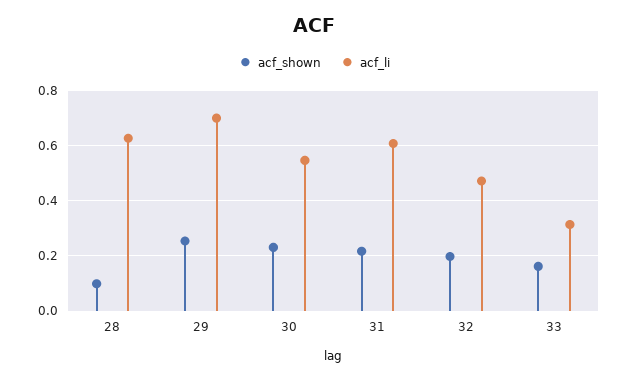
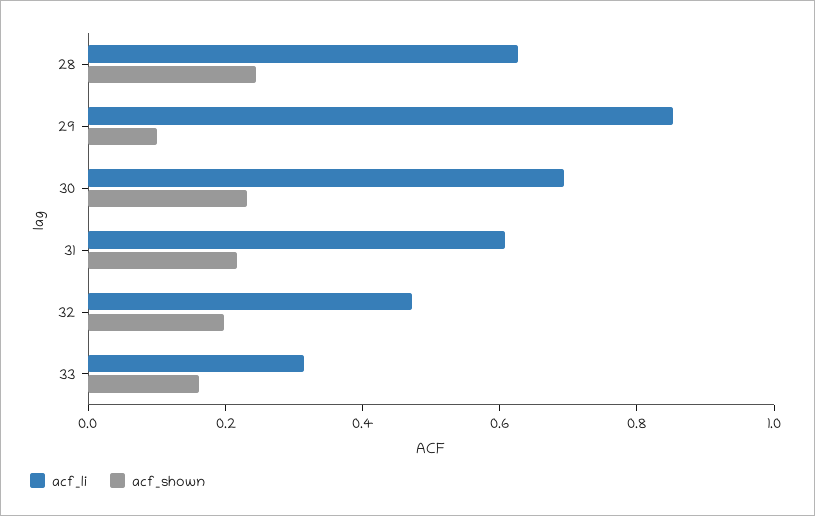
  {
    "acf_shown": {
-     "28": 0.1,
+     "28": 0.25,
-     "29": 0.25,
+     "29": 0.1,
      "30": 0.225,
      "31": 0.225,
      "32": 0.2,
      "33": 0.15
    },
    "acf_li": {
      "28": 0.625,
-     "29": 0.7,
+     "29": 0.85,
-     "30": 0.55,
+     "30": 0.7,
      "31": 0.6,
      "32": 0.475,
      "33": 0.325
    }
  }

